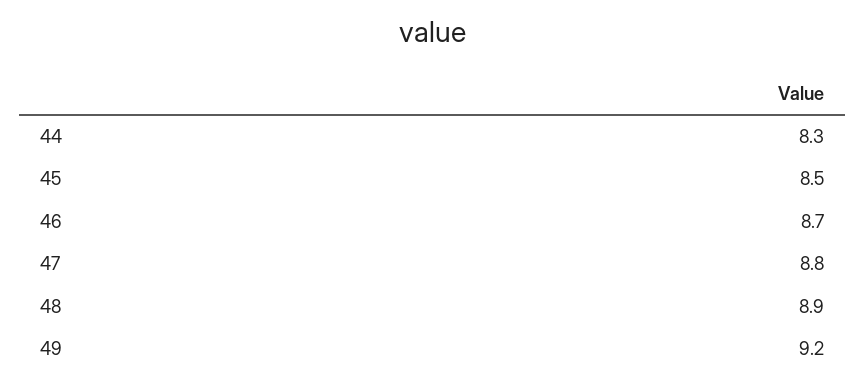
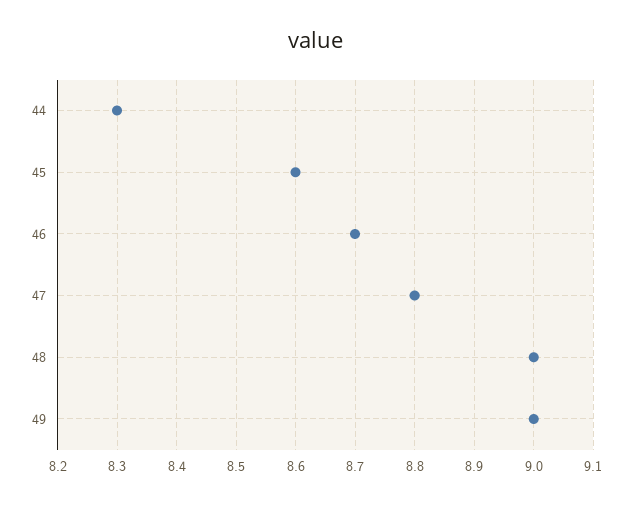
  {
    "44": 8.3,
-   "45": 8.5,
+   "45": 8.6,
    "46": 8.7,
    "47": 8.8,
-   "48": 8.9,
+   "48": 9,
-   "49": 9.2
+   "49": 9
  }

